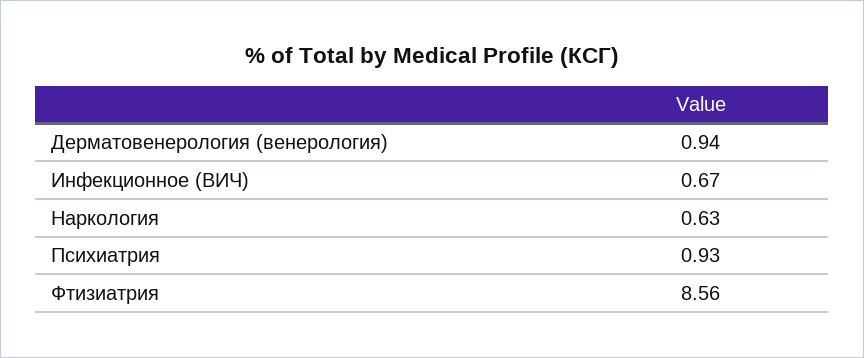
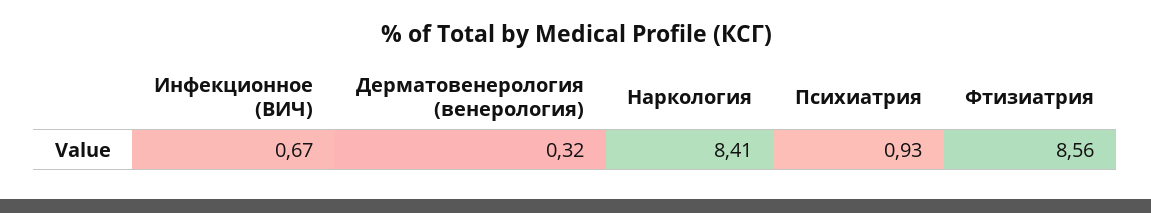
  {
-   "Дерматовенерология (венерология)": 0.94,
+   "Дерматовенерология (венерология)": 0.32,
    "Инфекционное (ВИЧ)": 0.67,
-   "Наркология": 0.63,
+   "Наркология": 8.41,
    "Психиатрия": 0.93,
    "Фтизиатрия": 8.56
  }

